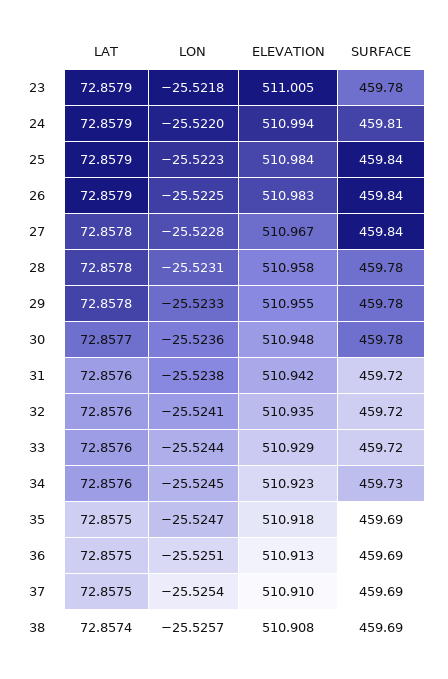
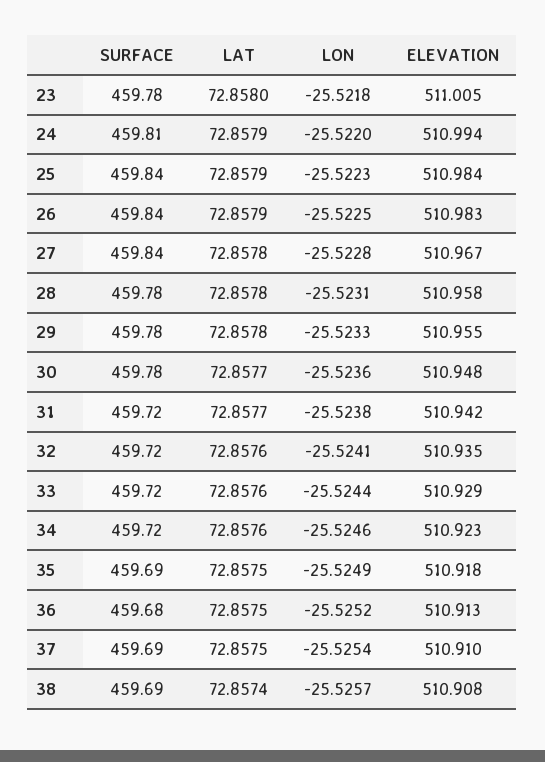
  {
    "LAT": {
-     "23": 72.8579,
+     "23": 72.858,
      "24": 72.8579,
      "25": 72.8579,
      "26": 72.8579,
      "27": 72.8578,
      "28": 72.8578,
      "29": 72.8578,
      "30": 72.8577,
-     "31": 72.8576,
+     "31": 72.8577,
      "32": 72.8576,
      "33": 72.8576,
      "34": 72.8576,
      "35": 72.8575,
      "36": 72.8575,
      "37": 72.8575,
      "38": 72.8574
    },
    "LON": {
      "23": -25.5218,
      "24": -25.522,
      "25": -25.5223,
      "26": -25.5225,
      "27": -25.5228,
      "28": -25.5231,
      "29": -25.5233,
      "30": -25.5236,
      "31": -25.5238,
      "32": -25.5241,
      "33": -25.5244,
-     "34": -25.5245,
+     "34": -25.5246,
-     "35": -25.5247,
+     "35": -25.5249,
-     "36": -25.5251,
+     "36": -25.5252,
      "37": -25.5254,
      "38": -25.5257
    },
    "ELEVATION": {
      "23": 511.005,
      "24": 510.994,
      "25": 510.984,
      "26": 510.983,
      "27": 510.967,
      "28": 510.958,
      "29": 510.955,
      "30": 510.948,
      "31": 510.942,
      "32": 510.935,
      "33": 510.929,
      "34": 510.923,
      "35": 510.918,
      "36": 510.913,
      "37": 510.91,
      "38": 510.908
    },
    "SURFACE": {
      "23": 459.78,
      "24": 459.81,
      "25": 459.84,
      "26": 459.84,
      "27": 459.84,
      "28": 459.78,
      "29": 459.78,
      "30": 459.78,
      "31": 459.72,
      "32": 459.72,
      "33": 459.72,
-     "34": 459.73,
+     "34": 459.72,
      "35": 459.69,
-     "36": 459.69,
+     "36": 459.68,
      "37": 459.69,
      "38": 459.69
    }
  }

